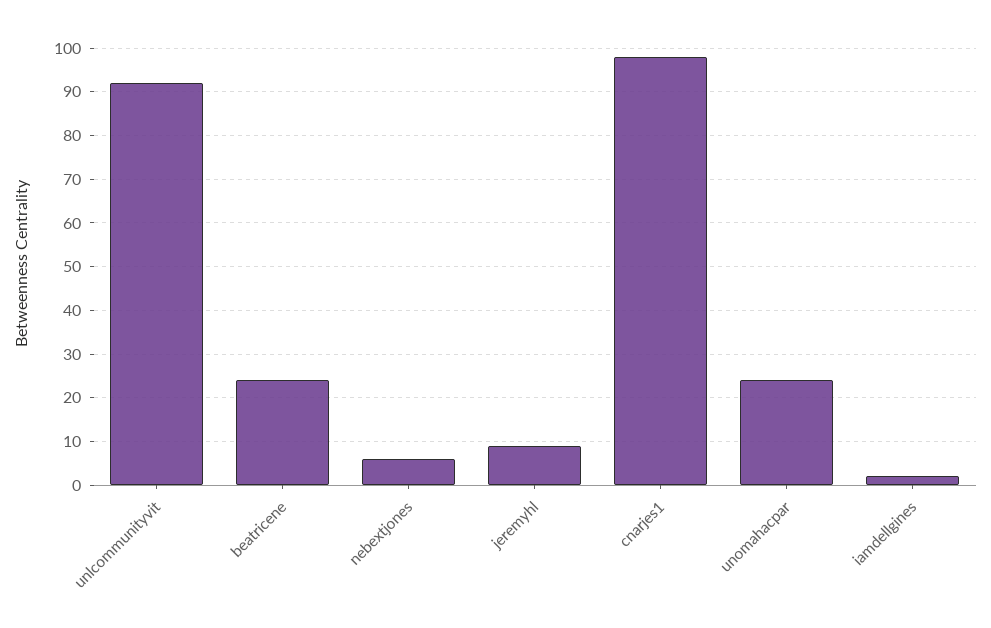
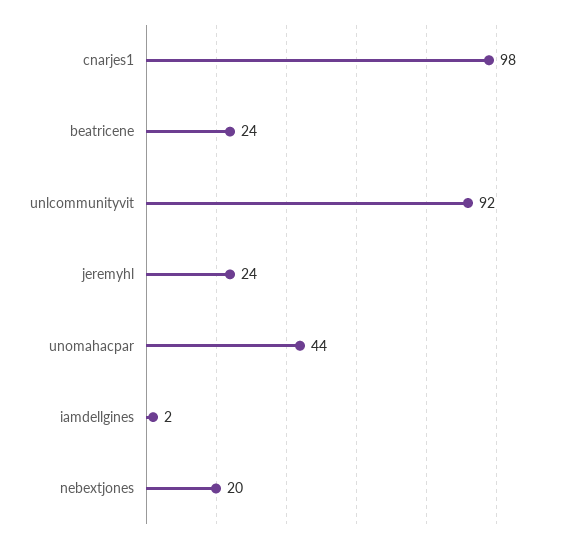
  {
    "unlcommunityvit": 92,
    "beatricene": 24,
-   "nebextjones": 5,
+   "nebextjones": 20,
-   "jeremyhl": 10,
+   "jeremyhl": 24,
    "cnarjes1": 98,
-   "unomahacpar": 25,
+   "unomahacpar": 44,
    "iamdellgines": 2
  }

